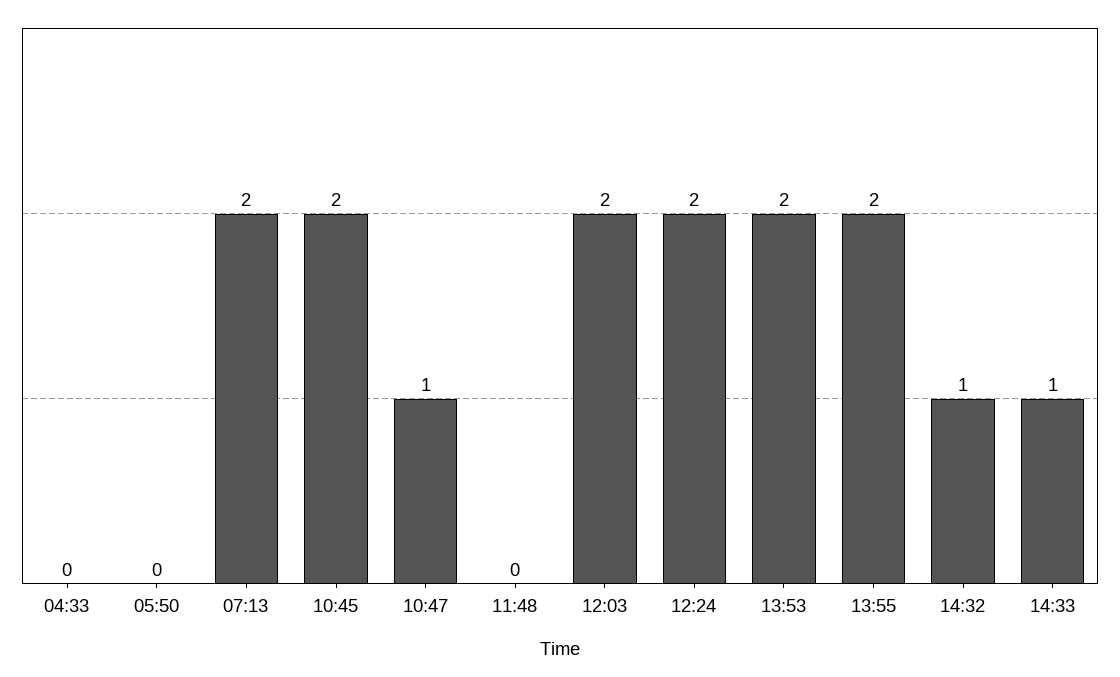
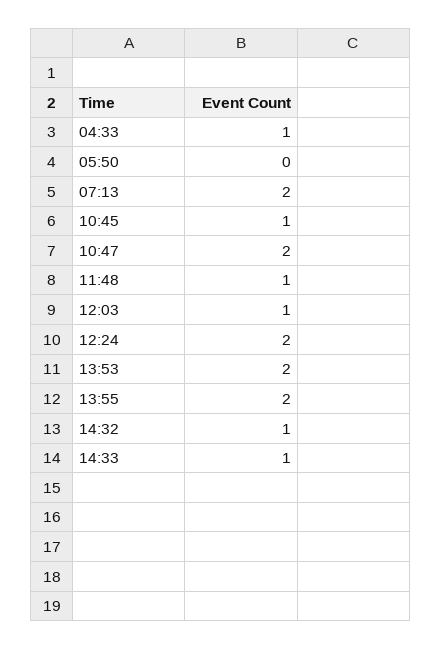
  {
-   "04:33": 0,
+   "04:33": 1,
    "05:50": 0,
    "07:13": 2,
-   "10:45": 2,
+   "10:45": 1,
-   "10:47": 1,
+   "10:47": 2,
-   "11:48": 0,
+   "11:48": 1,
-   "12:03": 2,
+   "12:03": 1,
    "12:24": 2,
    "13:53": 2,
    "13:55": 2,
    "14:32": 1,
    "14:33": 1
  }

